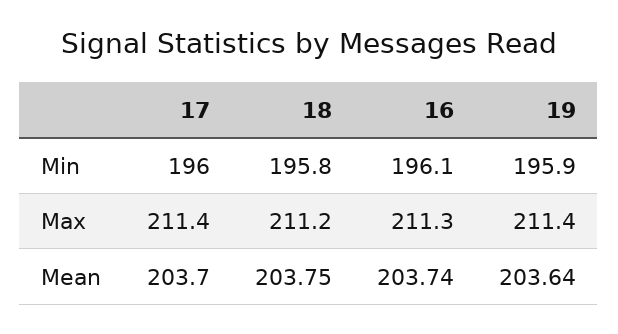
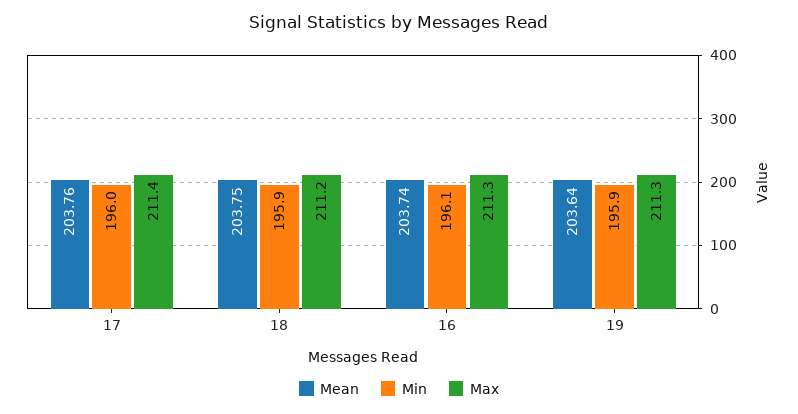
  {
    "Min": {
      "17": 196,
-     "18": 195.8,
+     "18": 195.9,
      "16": 196.1,
      "19": 195.9
    },
    "Max": {
      "17": 211.4,
      "18": 211.2,
      "16": 211.3,
-     "19": 211.4
+     "19": 211.3
    },
    "Mean": {
-     "17": 203.7,
+     "17": 203.76,
      "18": 203.75,
      "16": 203.74,
      "19": 203.64
    }
  }

